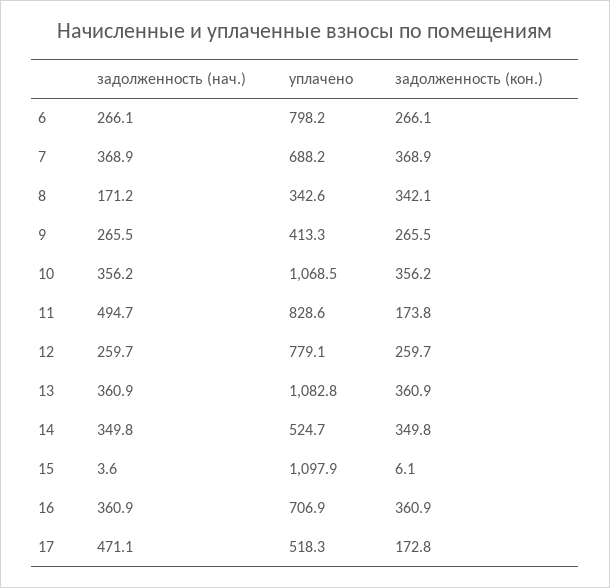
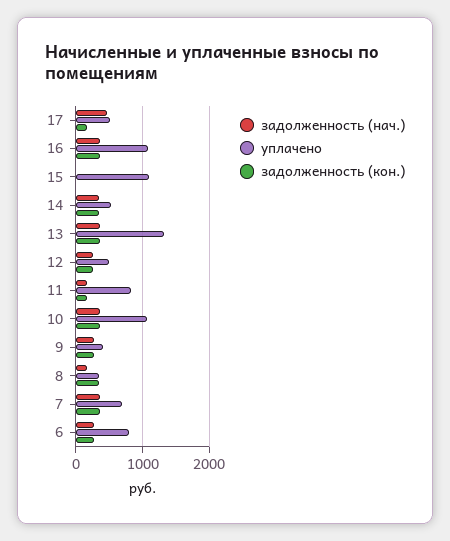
  {
    "задолженность (нач.)": {
      "6": 266.1,
      "7": 368.9,
      "8": 171.2,
      "9": 265.5,
      "10": 356.2,
-     "11": 494.7,
+     "11": 200,
      "12": 259.7,
      "13": 360.9,
      "14": 349.8,
      "15": 3.6,
      "16": 360.9,
      "17": 471.1
    },
    "уплачено": {
      "6": 798.2,
      "7": 688.2,
      "8": 342.6,
      "9": 413.3,
      "10": 1068.5,
      "11": 828.6,
-     "12": 779.1,
+     "12": 500,
-     "13": 1082.8,
+     "13": 1300,
      "14": 524.7,
      "15": 1097.9,
-     "16": 706.9,
+     "16": 1100,
      "17": 518.3
    },
    "задолженность (кон.)": {
      "6": 266.1,
      "7": 368.9,
      "8": 342.1,
      "9": 265.5,
      "10": 356.2,
      "11": 173.8,
      "12": 259.7,
      "13": 360.9,
      "14": 349.8,
      "15": 6.1,
      "16": 360.9,
      "17": 172.8
    }
  }

